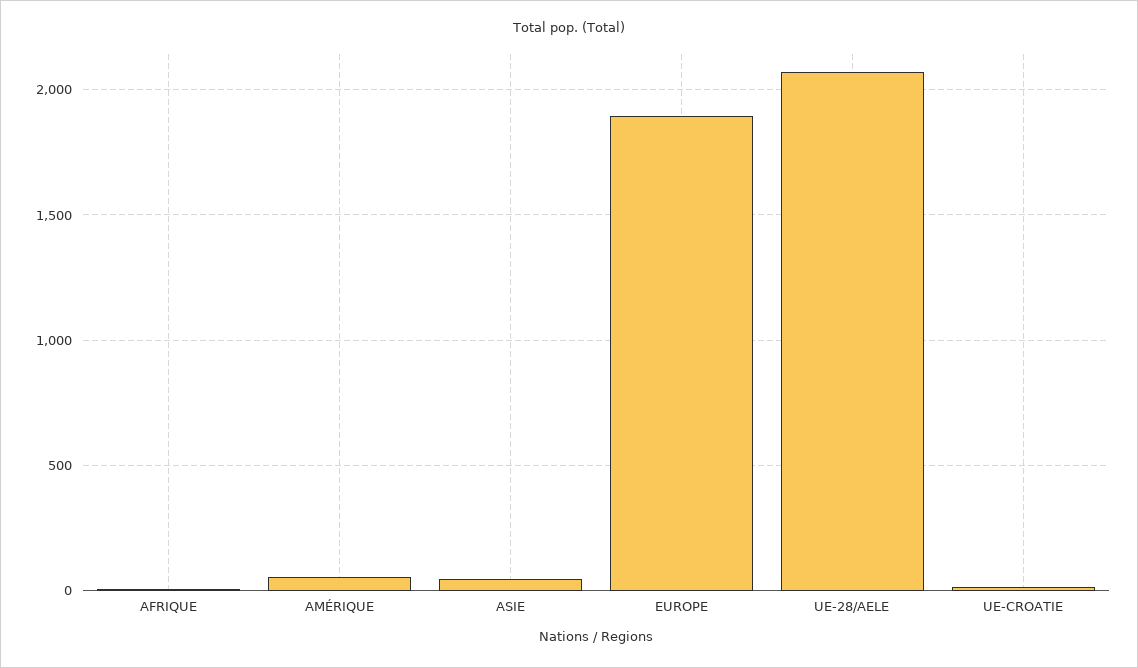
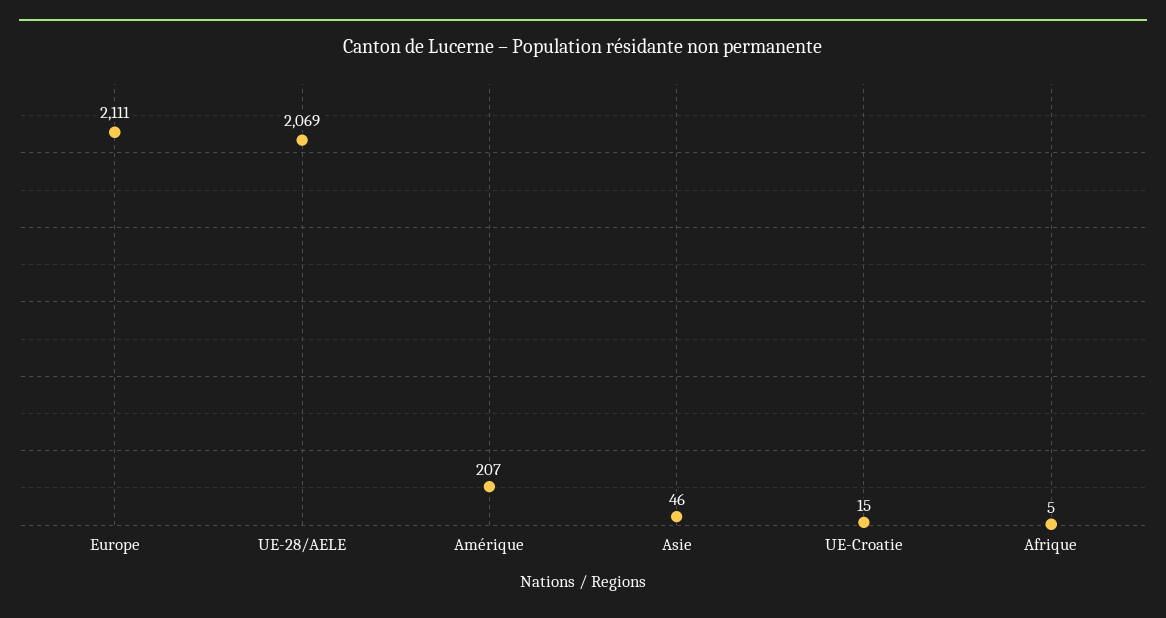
  {
    "AFRIQUE": 5,
-   "AMÉRIQUE": 50,
+   "AMÉRIQUE": 207,
    "ASIE": 46,
-   "EUROPE": 1900,
+   "EUROPE": 2111,
    "UE-28/AELE": 2069,
    "UE-CROATIE": 15
  }

